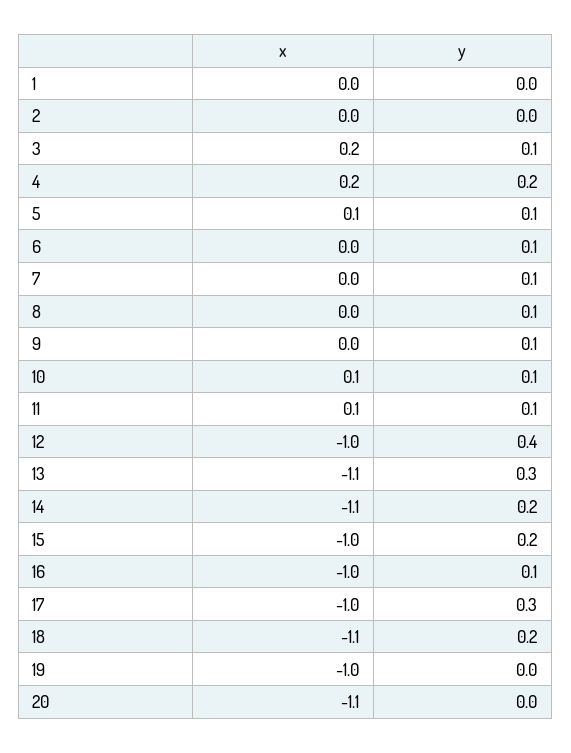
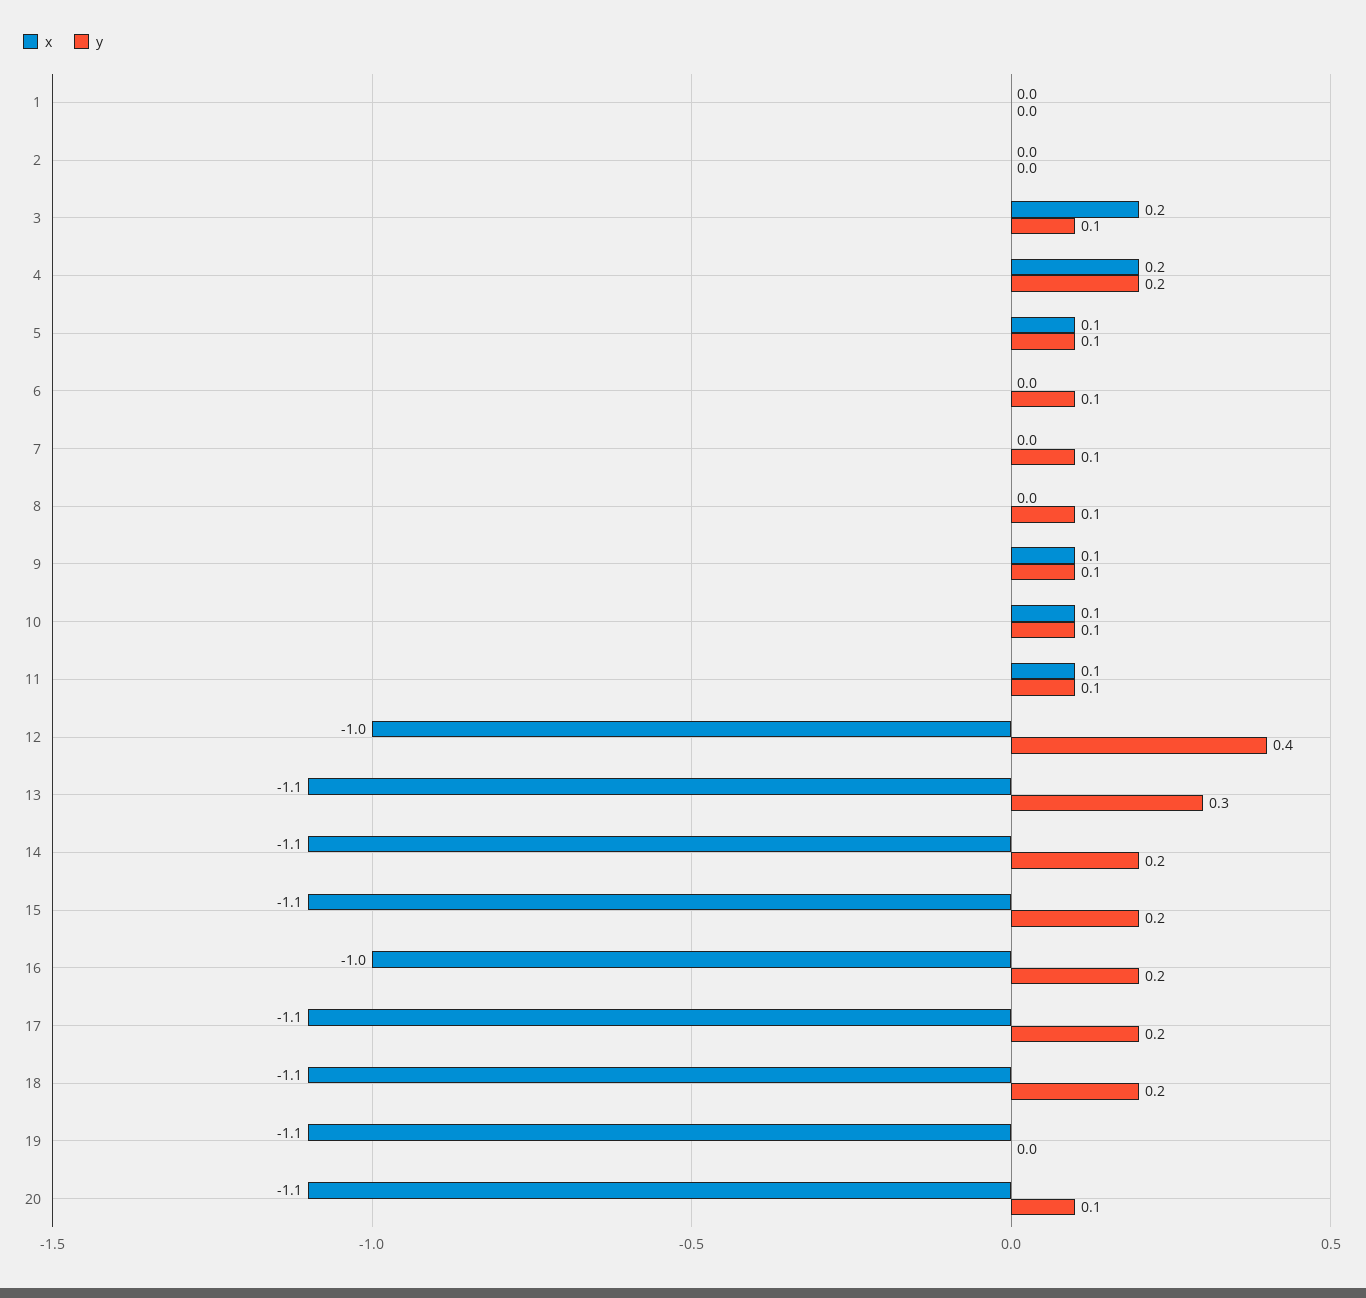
  {
    "x": {
      "1": 0,
      "2": 0,
      "3": 0.2,
      "4": 0.2,
      "5": 0.1,
      "6": 0,
      "7": 0,
      "8": 0,
-     "9": 0,
+     "9": 0.1,
      "10": 0.1,
      "11": 0.1,
      "12": -1,
      "13": -1.1,
      "14": -1.1,
-     "15": -1,
+     "15": -1.1,
      "16": -1,
-     "17": -1,
+     "17": -1.1,
      "18": -1.1,
-     "19": -1,
+     "19": -1.1,
      "20": -1.1
    },
    "y": {
      "1": 0,
      "2": 0,
      "3": 0.1,
      "4": 0.2,
      "5": 0.1,
      "6": 0.1,
      "7": 0.1,
      "8": 0.1,
      "9": 0.1,
      "10": 0.1,
      "11": 0.1,
      "12": 0.4,
      "13": 0.3,
      "14": 0.2,
      "15": 0.2,
-     "16": 0.1,
+     "16": 0.2,
-     "17": 0.3,
+     "17": 0.2,
      "18": 0.2,
      "19": 0,
-     "20": 0
+     "20": 0.1
    }
  }

